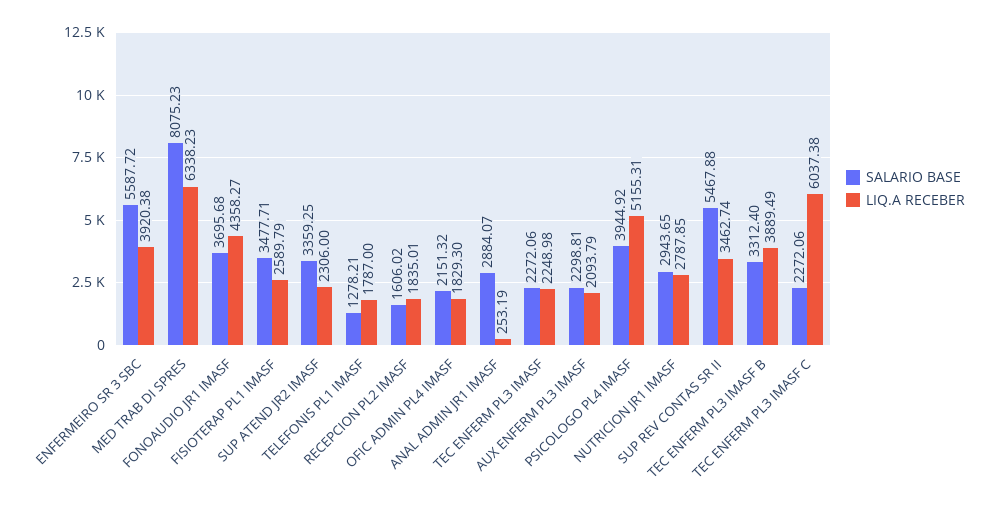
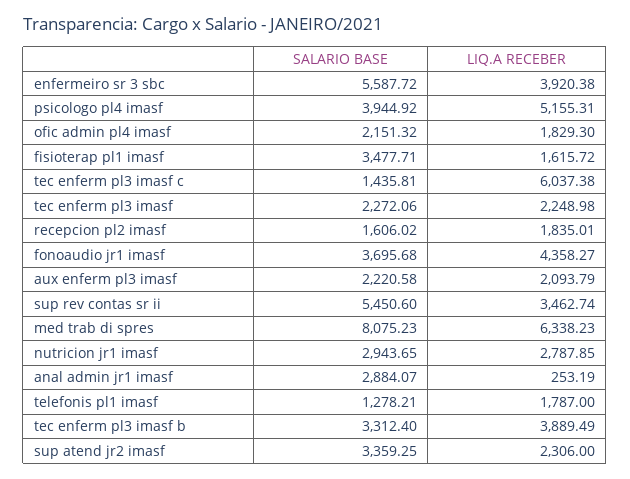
  {
    "SALARIO BASE": {
      "ENFERMEIRO SR 3 SBC": 5587.72,
      "MED TRAB DI SPRES": 8075.23,
      "FONOAUDIO JR1 IMASF": 3695.68,
      "FISIOTERAP PL1 IMASF": 3477.71,
      "SUP ATEND JR2 IMASF": 3359.25,
      "TELEFONIS PL1 IMASF": 1278.21,
      "RECEPCION PL2 IMASF": 1606.02,
      "OFIC ADMIN PL4 IMASF": 2151.32,
      "ANAL ADMIN JR1 IMASF": 2884.07,
      "TEC ENFERM PL3 IMASF": 2272.06,
-     "AUX ENFERM PL3 IMASF": 2298.81,
+     "AUX ENFERM PL3 IMASF": 2220.58,
      "PSICOLOGO PL4 IMASF": 3944.92,
      "NUTRICION JR1 IMASF": 2943.65,
-     "SUP REV CONTAS SR II": 5467.88,
+     "SUP REV CONTAS SR II": 5450.6,
      "TEC ENFERM PL3 IMASF B": 3312.4,
-     "TEC ENFERM PL3 IMASF C": 2272.06
+     "TEC ENFERM PL3 IMASF C": 1435.81
    },
    "LIQ.A RECEBER": {
      "ENFERMEIRO SR 3 SBC": 3920.38,
      "MED TRAB DI SPRES": 6338.23,
      "FONOAUDIO JR1 IMASF": 4358.27,
-     "FISIOTERAP PL1 IMASF": 2589.79,
+     "FISIOTERAP PL1 IMASF": 1615.72,
      "SUP ATEND JR2 IMASF": 2306,
      "TELEFONIS PL1 IMASF": 1787,
      "RECEPCION PL2 IMASF": 1835.01,
      "OFIC ADMIN PL4 IMASF": 1829.3,
      "ANAL ADMIN JR1 IMASF": 253.19,
      "TEC ENFERM PL3 IMASF": 2248.98,
      "AUX ENFERM PL3 IMASF": 2093.79,
      "PSICOLOGO PL4 IMASF": 5155.31,
      "NUTRICION JR1 IMASF": 2787.85,
      "SUP REV CONTAS SR II": 3462.74,
      "TEC ENFERM PL3 IMASF B": 3889.49,
      "TEC ENFERM PL3 IMASF C": 6037.38
    }
  }

